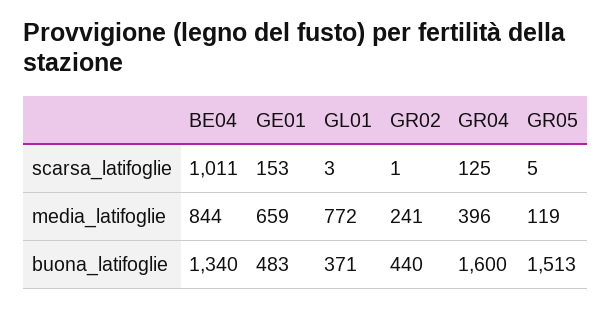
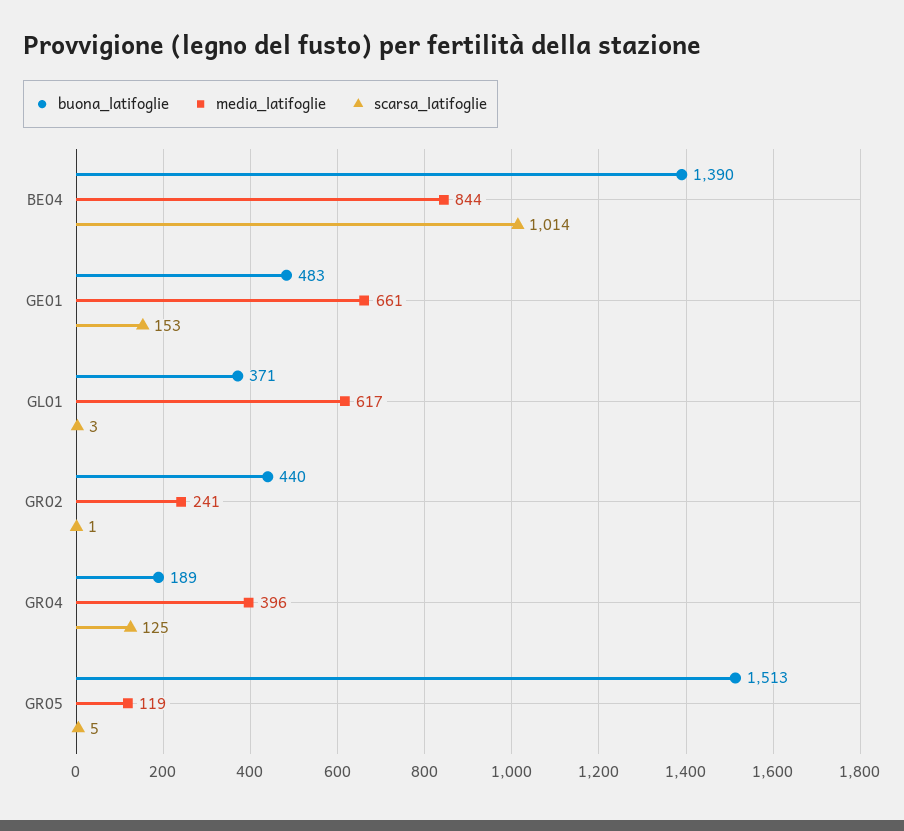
  {
    "scarsa_latifoglie": {
-     "BE04": 1011,
+     "BE04": 1014,
      "GE01": 153,
      "GL01": 3,
      "GR02": 1,
      "GR04": 125,
      "GR05": 5
    },
    "media_latifoglie": {
      "BE04": 844,
-     "GE01": 659,
+     "GE01": 661,
-     "GL01": 772,
+     "GL01": 617,
      "GR02": 241,
      "GR04": 396,
      "GR05": 119
    },
    "buona_latifoglie": {
-     "BE04": 1340,
+     "BE04": 1390,
      "GE01": 483,
      "GL01": 371,
      "GR02": 440,
-     "GR04": 1600,
+     "GR04": 189,
      "GR05": 1513
    }
  }

